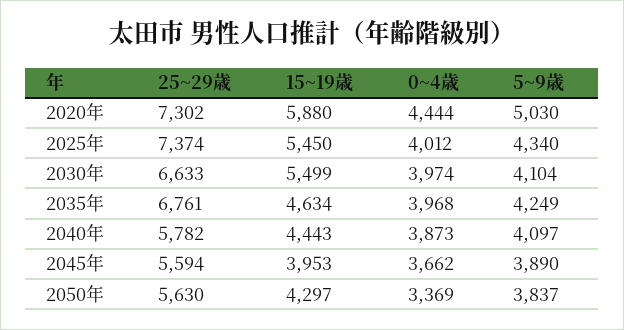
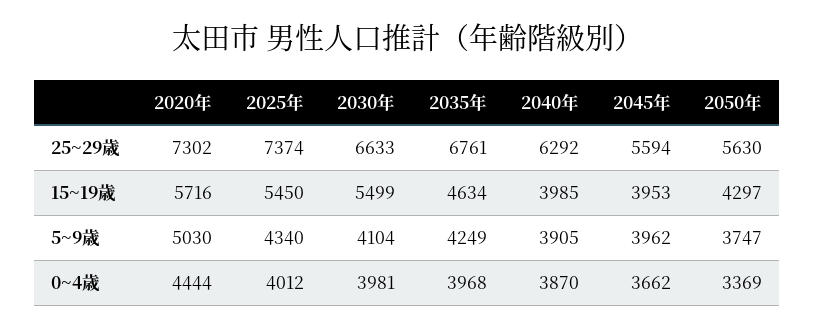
  {
    "25~29歳": {
      "2020年": 7302,
      "2025年": 7374,
      "2030年": 6633,
      "2035年": 6761,
-     "2040年": 5782,
+     "2040年": 6292,
      "2045年": 5594,
      "2050年": 5630
    },
    "15~19歳": {
-     "2020年": 5880,
+     "2020年": 5716,
      "2025年": 5450,
      "2030年": 5499,
      "2035年": 4634,
-     "2040年": 4443,
+     "2040年": 3985,
      "2045年": 3953,
      "2050年": 4297
    },
    "0~4歳": {
      "2020年": 4444,
      "2025年": 4012,
-     "2030年": 3974,
+     "2030年": 3981,
      "2035年": 3968,
-     "2040年": 3873,
+     "2040年": 3870,
      "2045年": 3662,
      "2050年": 3369
    },
    "5~9歳": {
      "2020年": 5030,
      "2025年": 4340,
      "2030年": 4104,
      "2035年": 4249,
-     "2040年": 4097,
+     "2040年": 3905,
-     "2045年": 3890,
+     "2045年": 3962,
-     "2050年": 3837
+     "2050年": 3747
    }
  }

